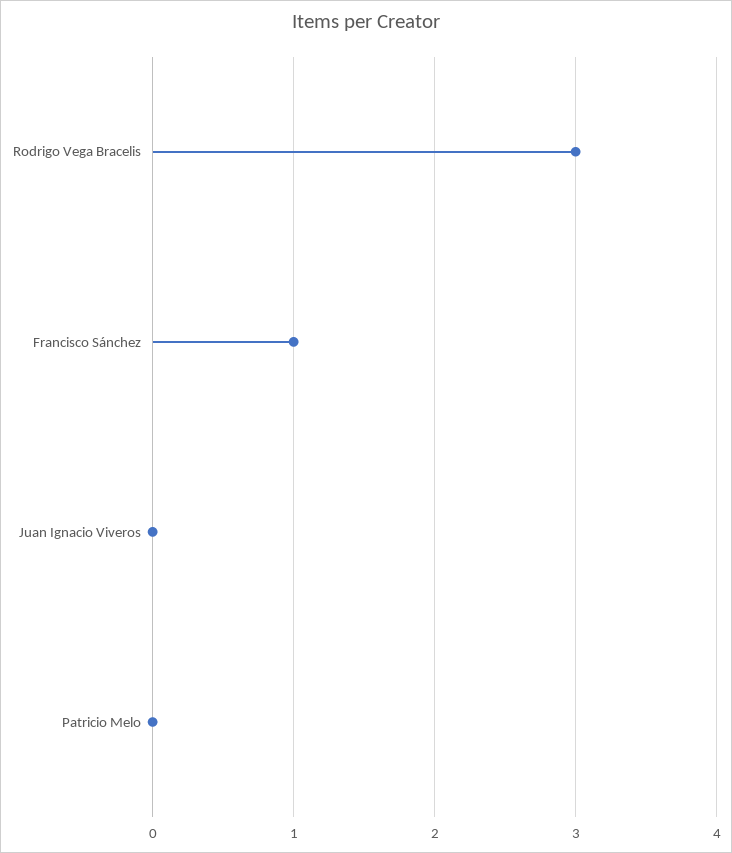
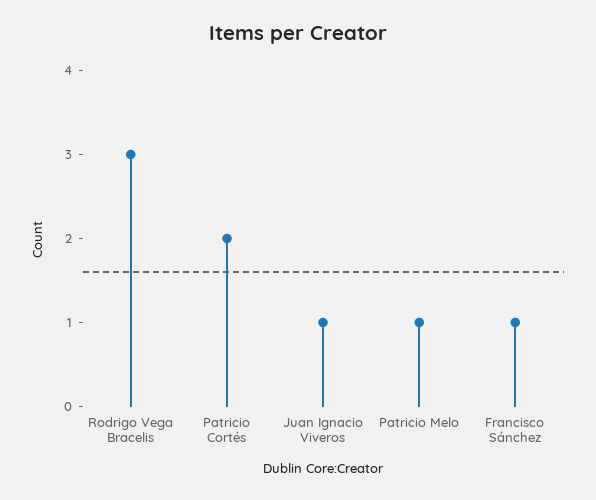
  {
    "Rodrigo Vega Bracelis": 3,
    "Francisco Sánchez": 1,
-   "Juan Ignacio Viveros": 0,
+   "Juan Ignacio Viveros": 1,
-   "Patricio Melo": 0
+   "Patricio Melo": 1,
+   "Patricio Cortés": 2
  }

